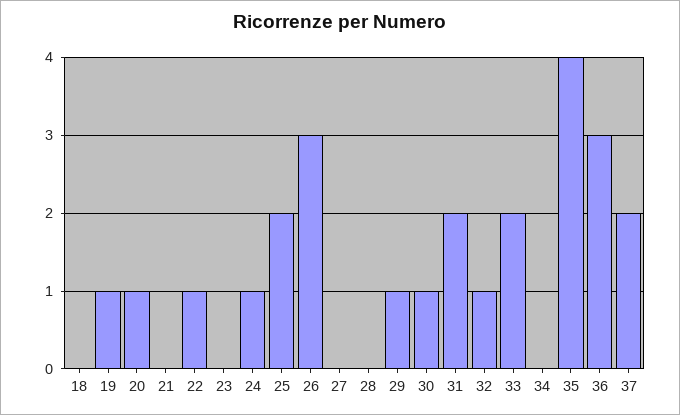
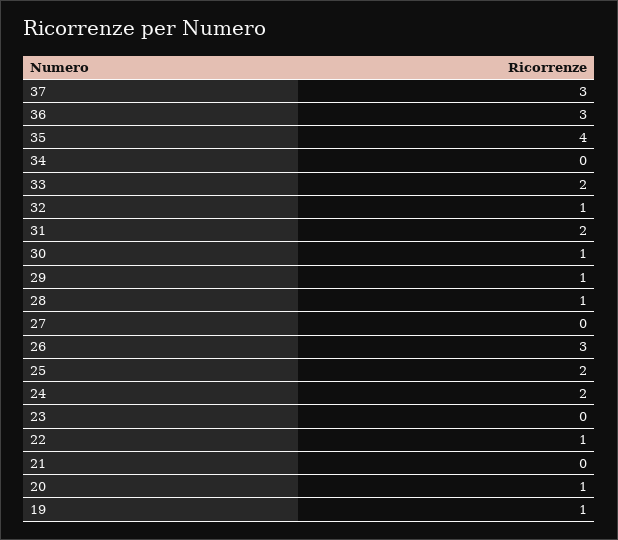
  {
-   "18": 0,
    "19": 1,
    "20": 1,
    "21": 0,
    "22": 1,
    "23": 0,
-   "24": 1,
+   "24": 2,
    "25": 2,
    "26": 3,
    "27": 0,
-   "28": 0,
+   "28": 1,
    "29": 1,
    "30": 1,
    "31": 2,
    "32": 1,
    "33": 2,
    "34": 0,
    "35": 4,
    "36": 3,
-   "37": 2
+   "37": 3
  }

